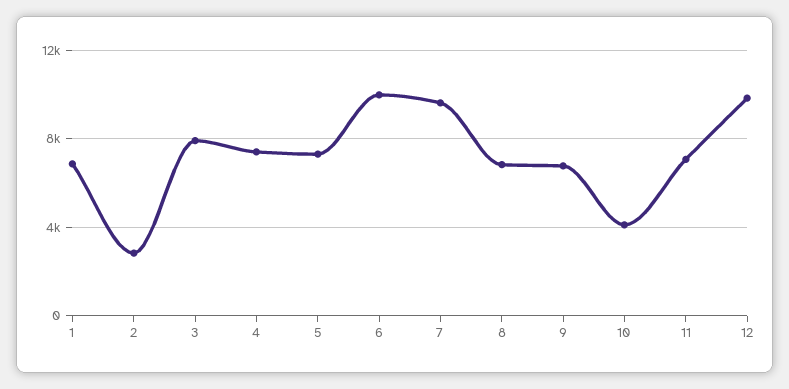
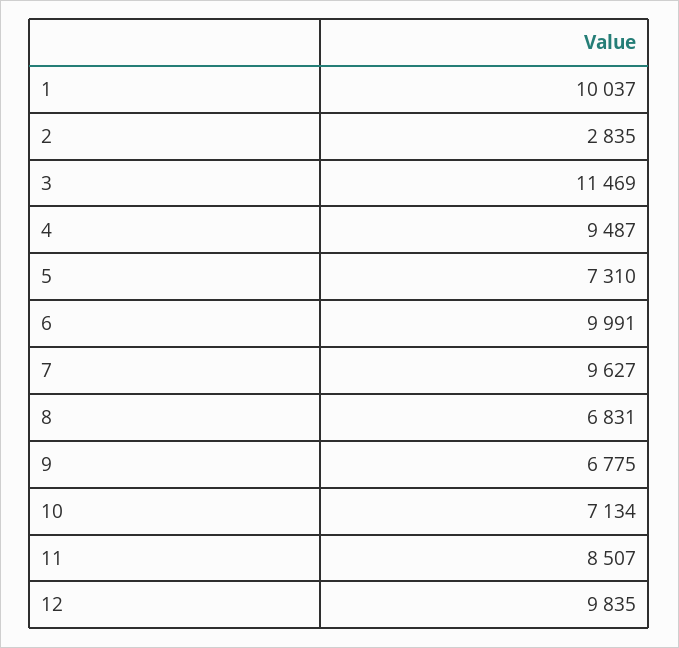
  {
-   "1": 7000,
+   "1": 10037,
    "2": 2835,
-   "3": 8000,
+   "3": 11469,
-   "4": 7500,
+   "4": 9487,
    "5": 7310,
    "6": 9991,
    "7": 9627,
    "8": 6831,
    "9": 6775,
-   "10": 4000,
+   "10": 7134,
-   "11": 7000,
+   "11": 8507,
    "12": 9835
  }

